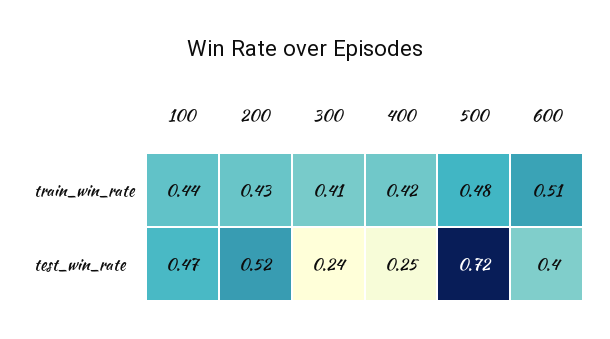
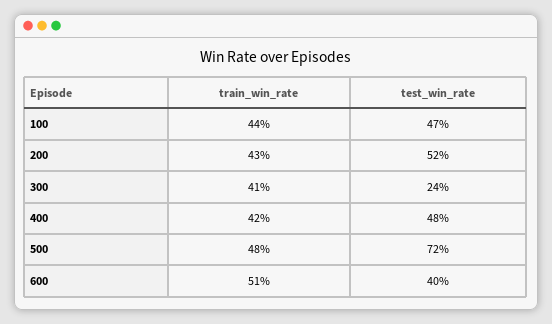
  {
    "100": {
      "train_win_rate": 0.44,
      "test_win_rate": 0.47
    },
    "200": {
      "train_win_rate": 0.43,
      "test_win_rate": 0.52
    },
    "300": {
      "train_win_rate": 0.41,
      "test_win_rate": 0.24
    },
    "400": {
      "train_win_rate": 0.42,
-     "test_win_rate": 0.25
+     "test_win_rate": 0.48
    },
    "500": {
      "train_win_rate": 0.48,
      "test_win_rate": 0.72
    },
    "600": {
      "train_win_rate": 0.51,
      "test_win_rate": 0.4
    }
  }

